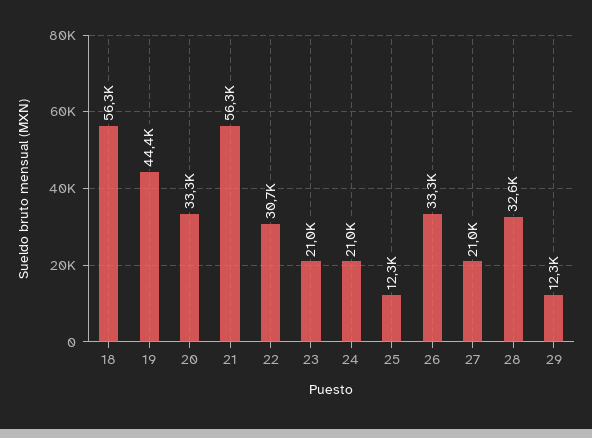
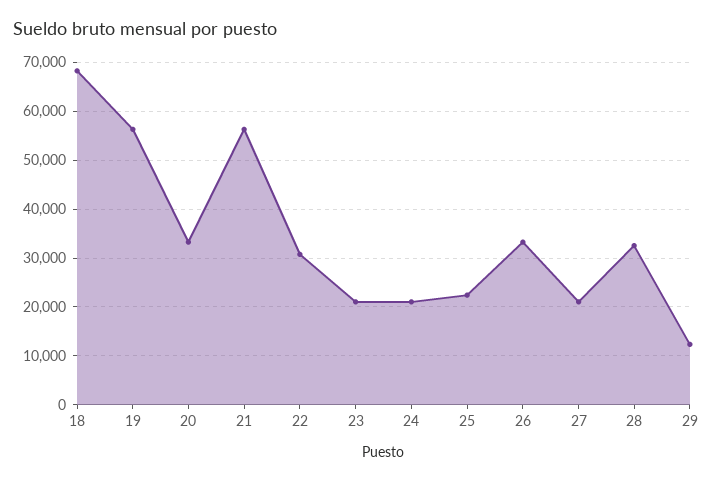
  {
-   "18": 56300,
+   "18": 68000,
-   "19": 44400,
+   "19": 56000,
    "20": 33300,
    "21": 56300,
    "22": 30700,
    "23": 21000,
    "24": 21000,
-   "25": 12300,
+   "25": 22000,
    "26": 33300,
    "27": 21000,
    "28": 32600,
    "29": 12300
  }

